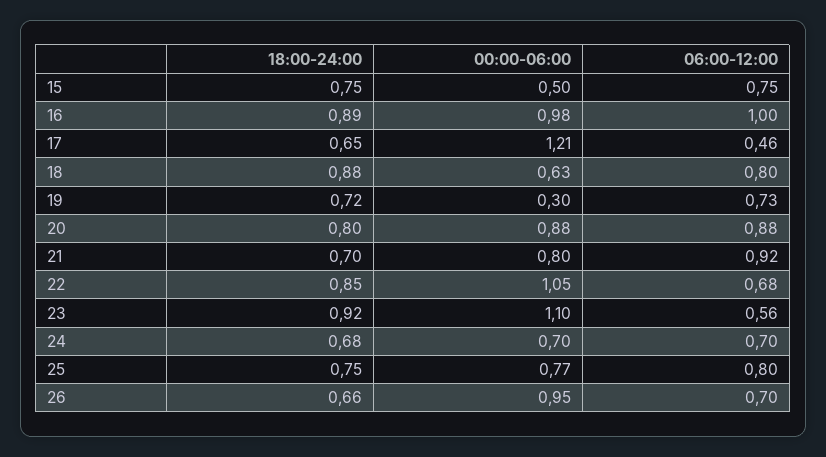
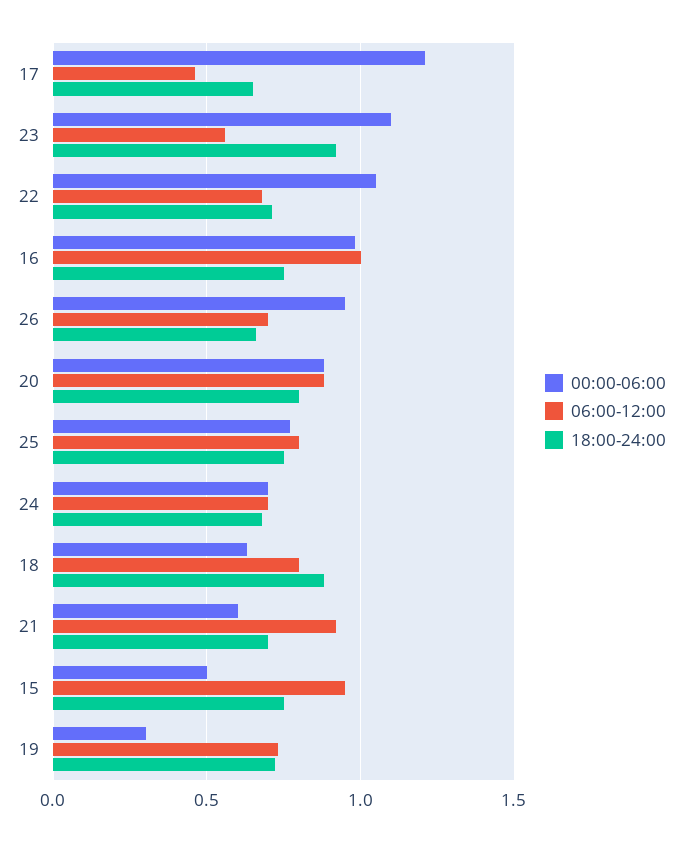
  {
    "18:00-24:00": {
      "15": 0.75,
-     "16": 0.89,
+     "16": 0.75,
      "17": 0.65,
      "18": 0.88,
      "19": 0.72,
      "20": 0.8,
      "21": 0.7,
-     "22": 0.85,
+     "22": 0.7,
      "23": 0.92,
      "24": 0.68,
      "25": 0.75,
      "26": 0.66
    },
    "00:00-06:00": {
      "15": 0.5,
      "16": 0.98,
      "17": 1.21,
      "18": 0.63,
      "19": 0.3,
      "20": 0.88,
-     "21": 0.8,
+     "21": 0.6,
      "22": 1.05,
      "23": 1.1,
      "24": 0.7,
      "25": 0.77,
      "26": 0.95
    },
    "06:00-12:00": {
-     "15": 0.75,
+     "15": 0.95,
      "16": 1,
      "17": 0.46,
      "18": 0.8,
      "19": 0.73,
      "20": 0.88,
      "21": 0.92,
      "22": 0.68,
      "23": 0.56,
      "24": 0.7,
      "25": 0.8,
      "26": 0.7
    }
  }

